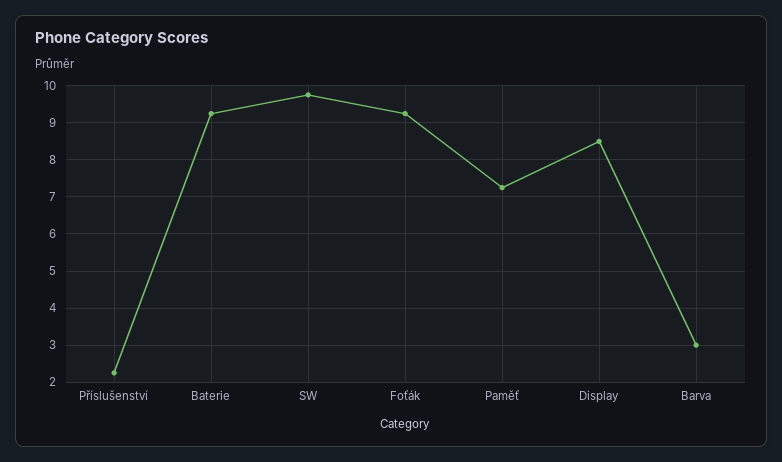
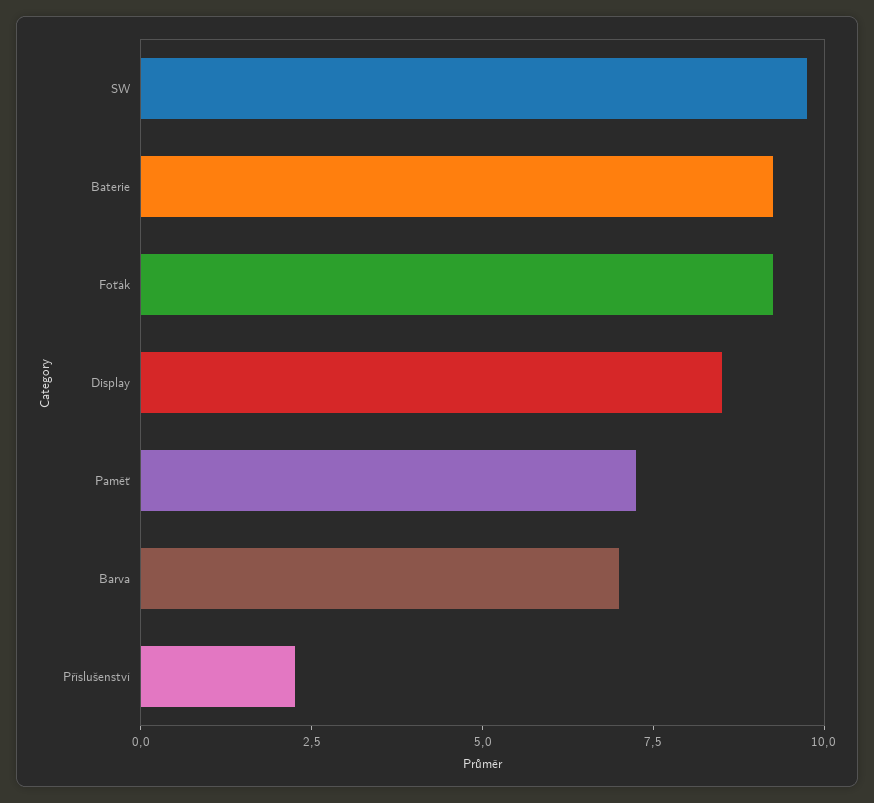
  {
    "Příslušenství": 2.2,
    "Baterie": 9.2,
    "SW": 9.8,
    "Foťák": 9.2,
    "Paměť": 7.2,
    "Display": 8.6,
-   "Barva": 3
+   "Barva": 7
  }

